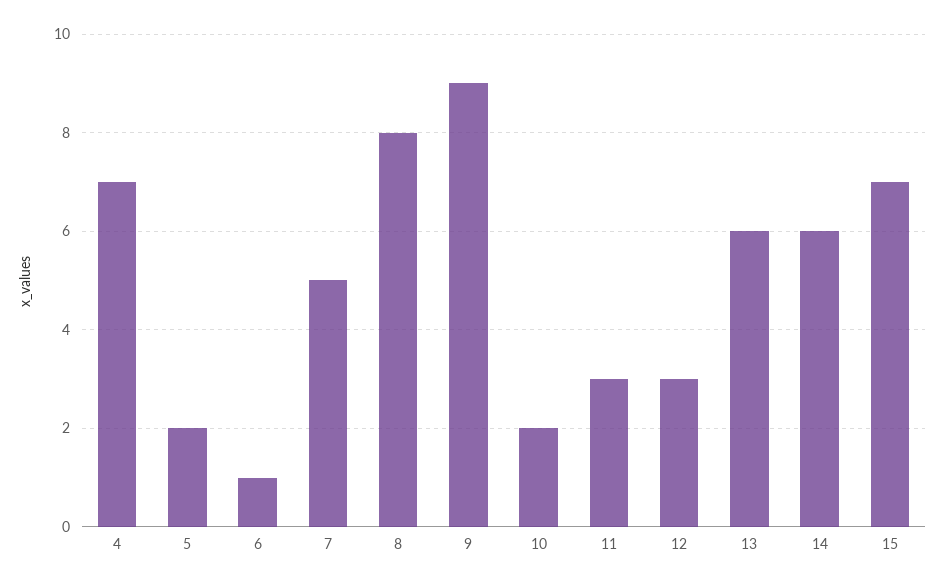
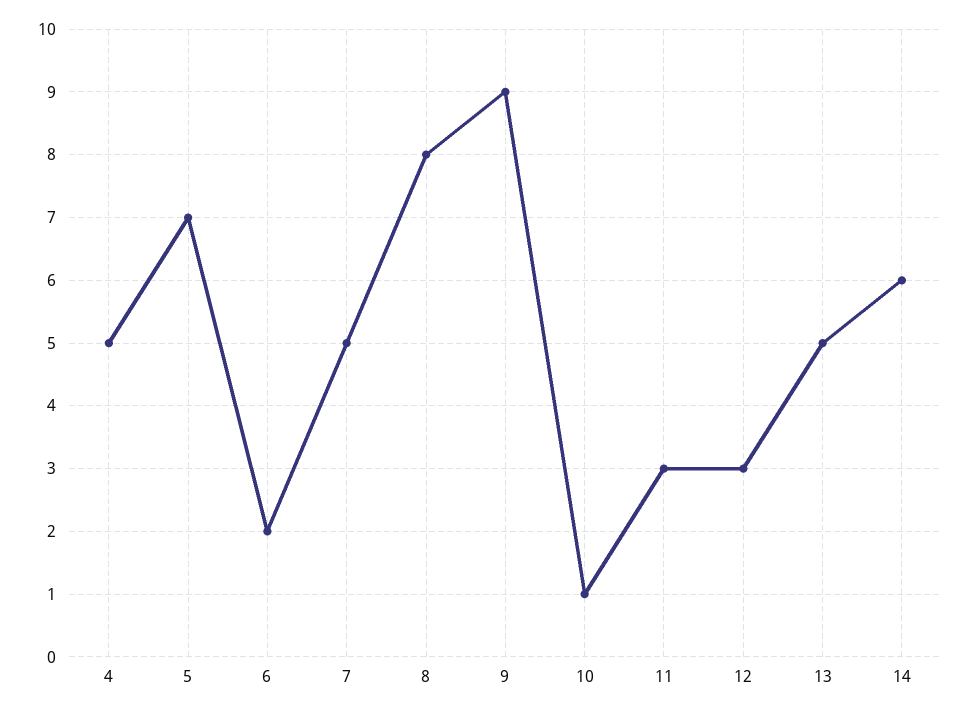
  {
-   "4": 7,
+   "4": 5,
-   "5": 2,
+   "5": 7,
-   "6": 1,
+   "6": 2,
    "7": 5,
    "8": 8,
    "9": 9,
-   "10": 2,
+   "10": 1,
    "11": 3,
    "12": 3,
-   "13": 6,
+   "13": 5,
-   "14": 6,
+   "14": 6
-   "15": 7
  }

